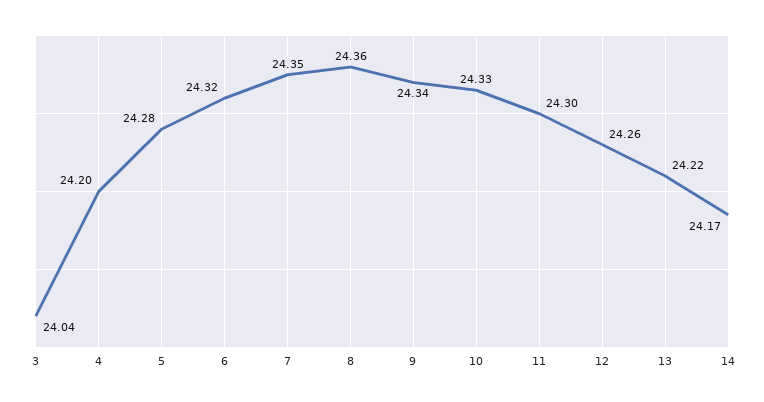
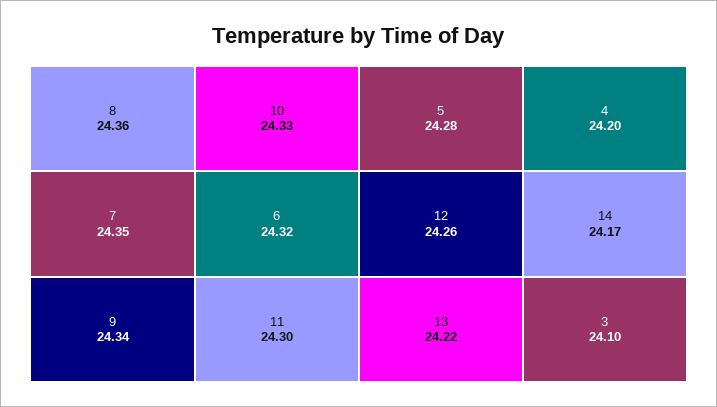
  {
-   "3": 24.04,
+   "3": 24.1,
    "4": 24.2,
    "5": 24.28,
    "6": 24.32,
    "7": 24.35,
    "8": 24.36,
    "9": 24.34,
    "10": 24.33,
    "11": 24.3,
    "12": 24.26,
    "13": 24.22,
    "14": 24.17
  }

